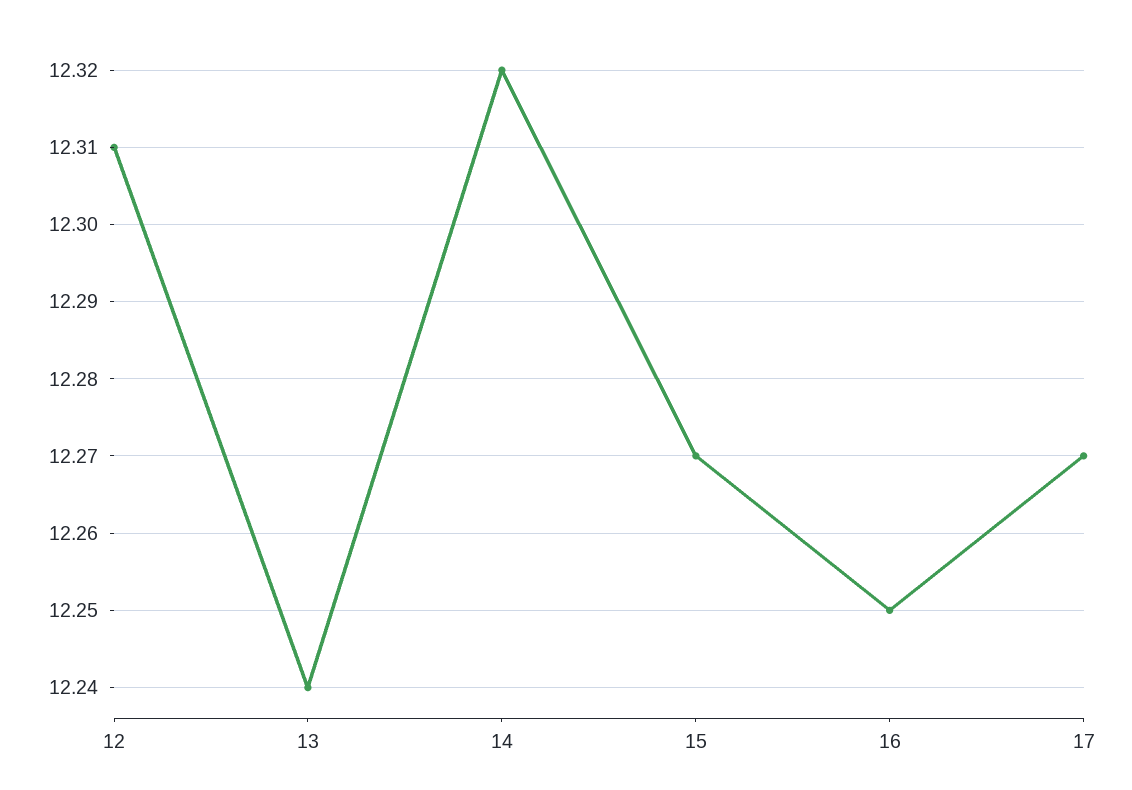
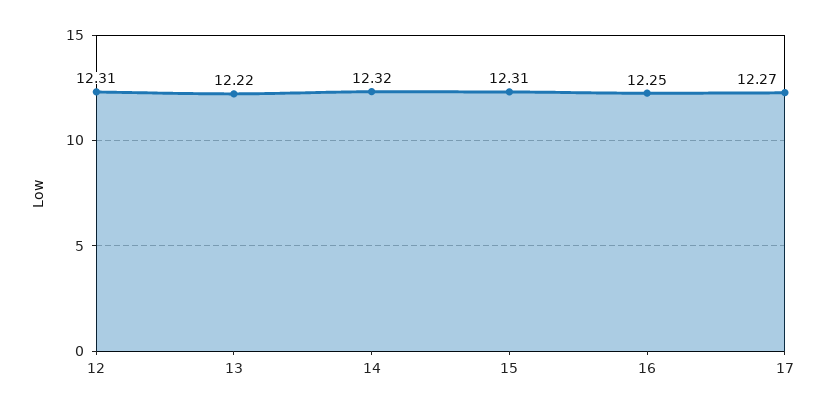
  {
    "12": 12.31,
-   "13": 12.24,
+   "13": 12.22,
    "14": 12.32,
-   "15": 12.27,
+   "15": 12.31,
    "16": 12.25,
    "17": 12.27
  }

